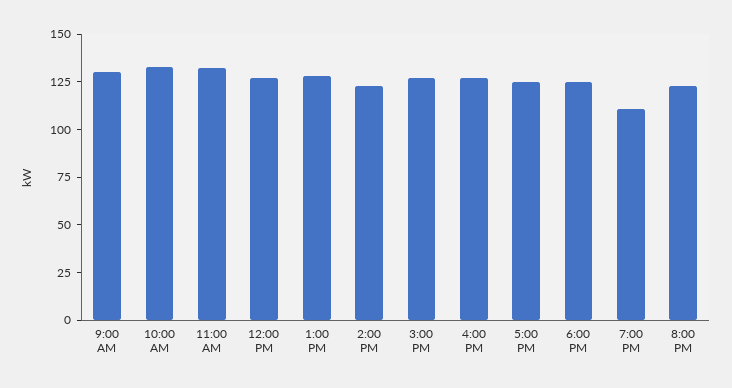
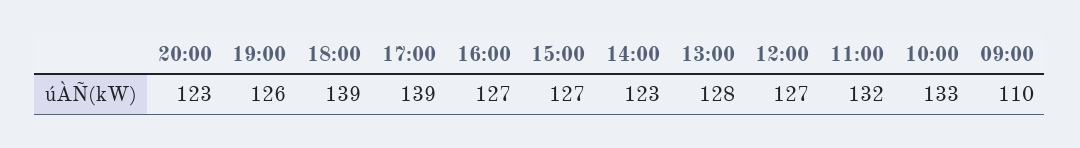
  {
-   "9:00 AM": 130,
+   "9:00 AM": 110,
    "10:00 AM": 133,
    "11:00 AM": 132,
    "12:00 PM": 127,
    "1:00 PM": 128,
    "2:00 PM": 123,
    "3:00 PM": 127,
    "4:00 PM": 127,
-   "5:00 PM": 125,
+   "5:00 PM": 139,
-   "6:00 PM": 125,
+   "6:00 PM": 139,
-   "7:00 PM": 110,
+   "7:00 PM": 126,
    "8:00 PM": 123
  }

